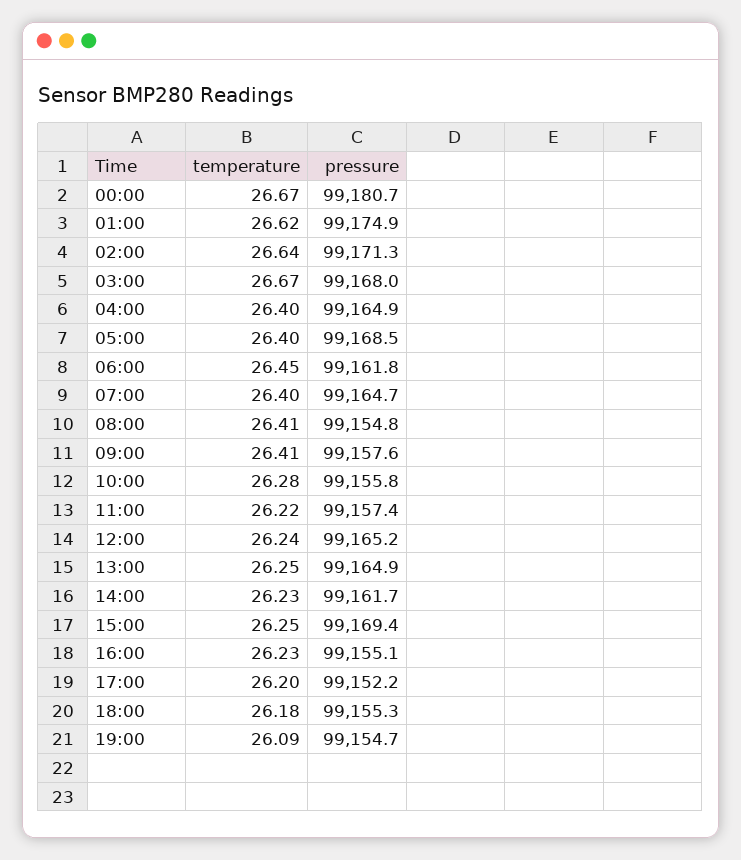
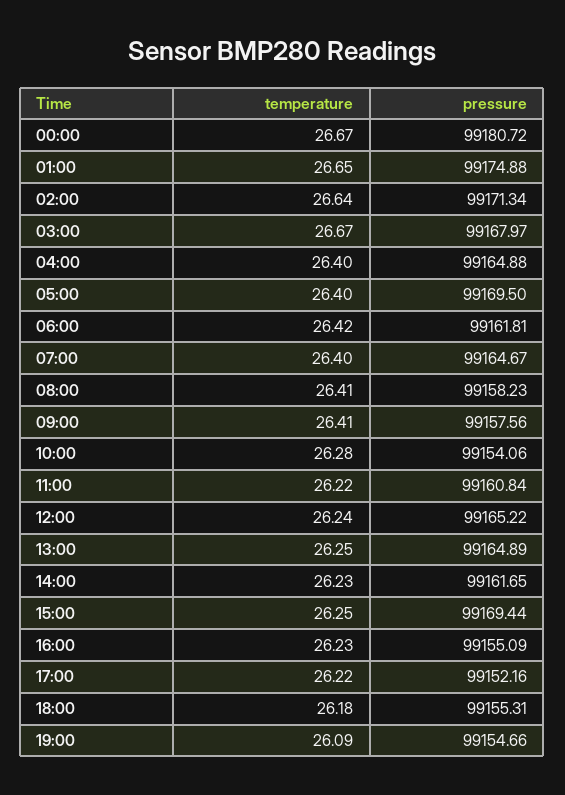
  {
    "temperature": {
      "00:00": 26.67,
-     "01:00": 26.62,
+     "01:00": 26.65,
      "02:00": 26.64,
      "03:00": 26.67,
      "04:00": 26.4,
      "05:00": 26.4,
-     "06:00": 26.45,
+     "06:00": 26.42,
      "07:00": 26.4,
      "08:00": 26.41,
      "09:00": 26.41,
      "10:00": 26.28,
      "11:00": 26.22,
      "12:00": 26.24,
      "13:00": 26.25,
      "14:00": 26.23,
      "15:00": 26.25,
      "16:00": 26.23,
-     "17:00": 26.2,
+     "17:00": 26.22,
      "18:00": 26.18,
      "19:00": 26.09
    },
    "pressure": {
      "00:00": 99180.72,
      "01:00": 99174.88,
      "02:00": 99171.34,
      "03:00": 99167.97,
      "04:00": 99164.88,
-     "05:00": 99168.5,
+     "05:00": 99169.5,
      "06:00": 99161.81,
      "07:00": 99164.67,
-     "08:00": 99154.8,
+     "08:00": 99158.23,
      "09:00": 99157.56,
-     "10:00": 99155.8,
+     "10:00": 99154.06,
-     "11:00": 99157.4,
+     "11:00": 99160.84,
      "12:00": 99165.22,
      "13:00": 99164.89,
      "14:00": 99161.65,
      "15:00": 99169.44,
      "16:00": 99155.09,
      "17:00": 99152.16,
      "18:00": 99155.31,
      "19:00": 99154.66
    }
  }

